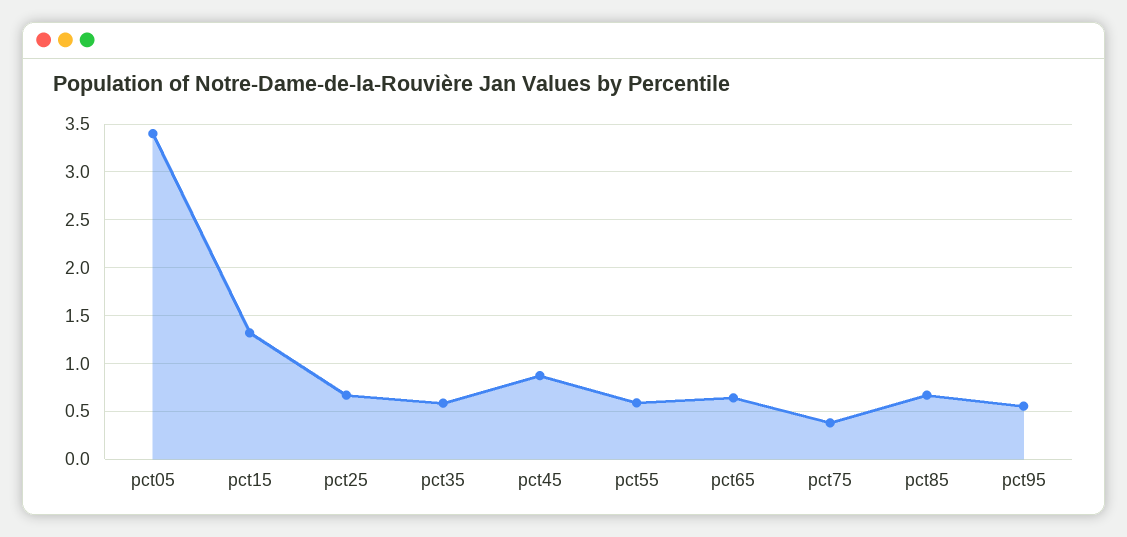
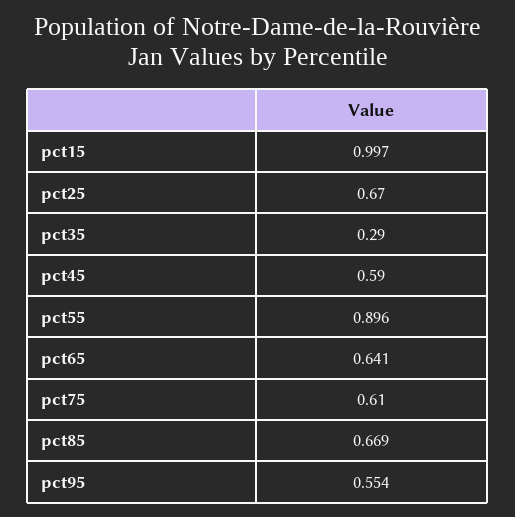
  {
-   "pct05": 3.4,
-   "pct15": 1.3,
+   "pct15": 0.997,
    "pct25": 0.67,
-   "pct35": 0.6,
+   "pct35": 0.29,
-   "pct45": 0.9,
+   "pct45": 0.59,
-   "pct55": 0.6,
+   "pct55": 0.896,
    "pct65": 0.641,
-   "pct75": 0.4,
+   "pct75": 0.61,
    "pct85": 0.669,
    "pct95": 0.554
  }

